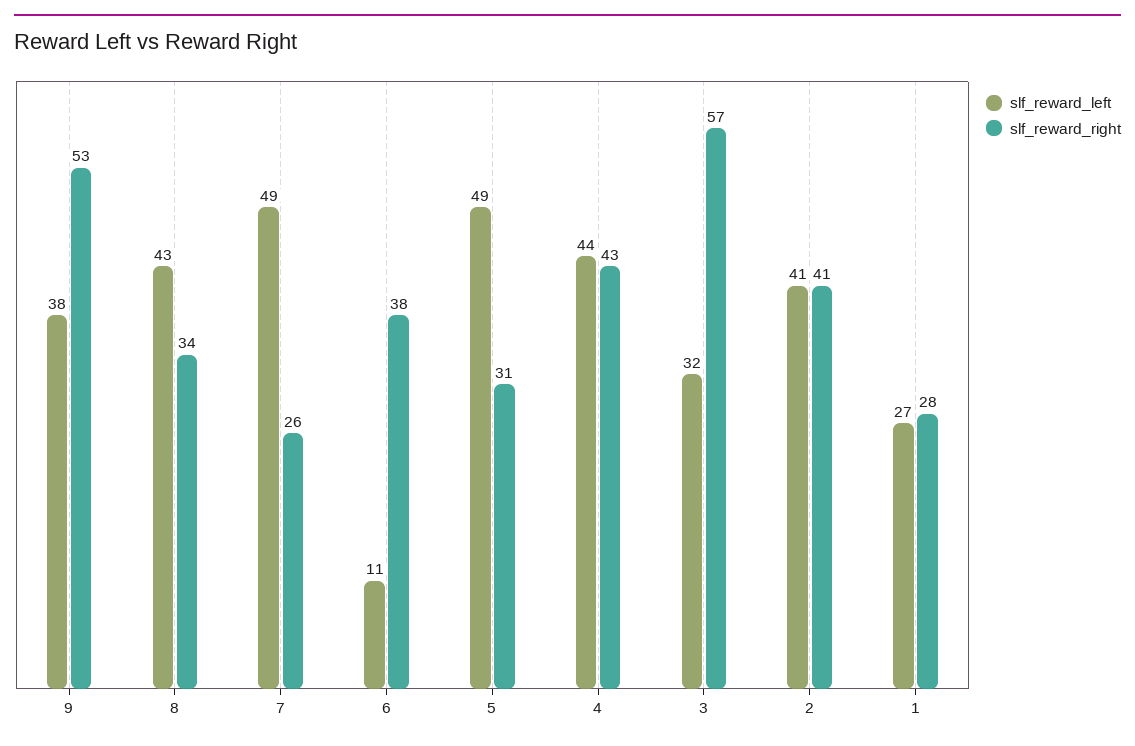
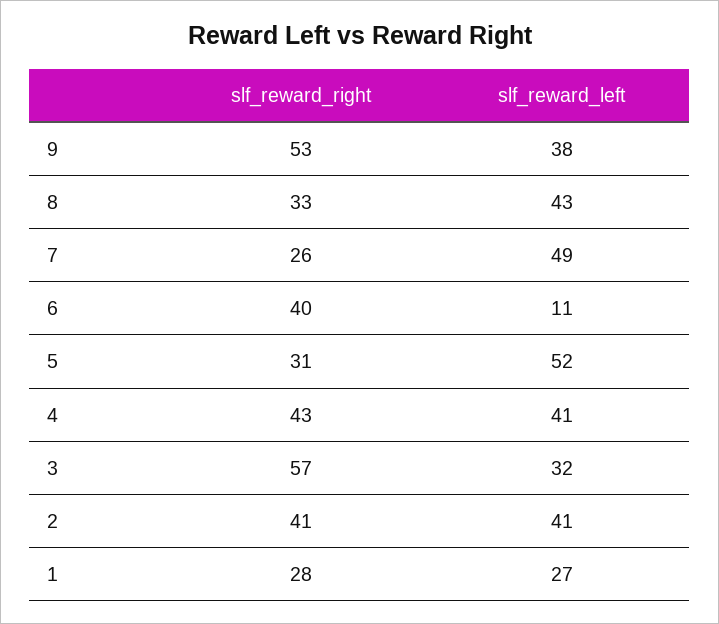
  {
    "slf_reward_left": {
      "9": 38,
      "8": 43,
      "7": 49,
      "6": 11,
-     "5": 49,
+     "5": 52,
-     "4": 44,
+     "4": 41,
      "3": 32,
      "2": 41,
      "1": 27
    },
    "slf_reward_right": {
      "9": 53,
-     "8": 34,
+     "8": 33,
      "7": 26,
-     "6": 38,
+     "6": 40,
      "5": 31,
      "4": 43,
      "3": 57,
      "2": 41,
      "1": 28
    }
  }

